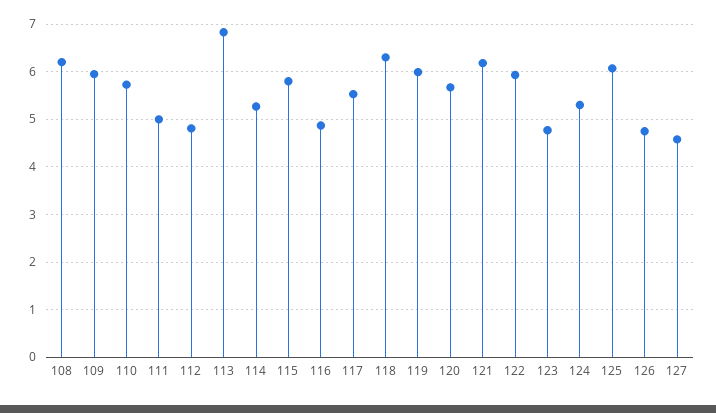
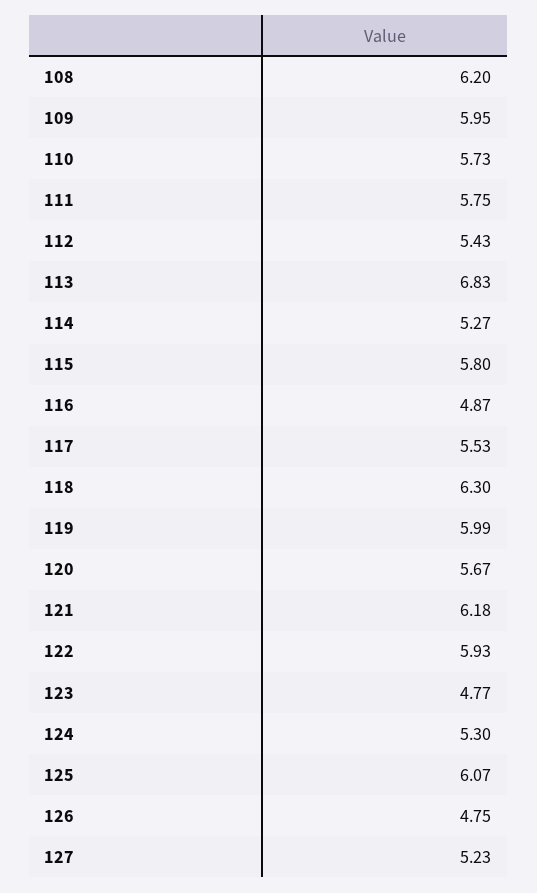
  {
    "108": 6.2,
    "109": 5.95,
    "110": 5.73,
-   "111": 5,
+   "111": 5.75,
-   "112": 4.8,
+   "112": 5.43,
    "113": 6.83,
    "114": 5.27,
    "115": 5.8,
    "116": 4.87,
    "117": 5.53,
    "118": 6.3,
    "119": 5.99,
    "120": 5.67,
    "121": 6.18,
    "122": 5.93,
    "123": 4.77,
    "124": 5.3,
    "125": 6.07,
    "126": 4.75,
-   "127": 4.6
+   "127": 5.23
  }

